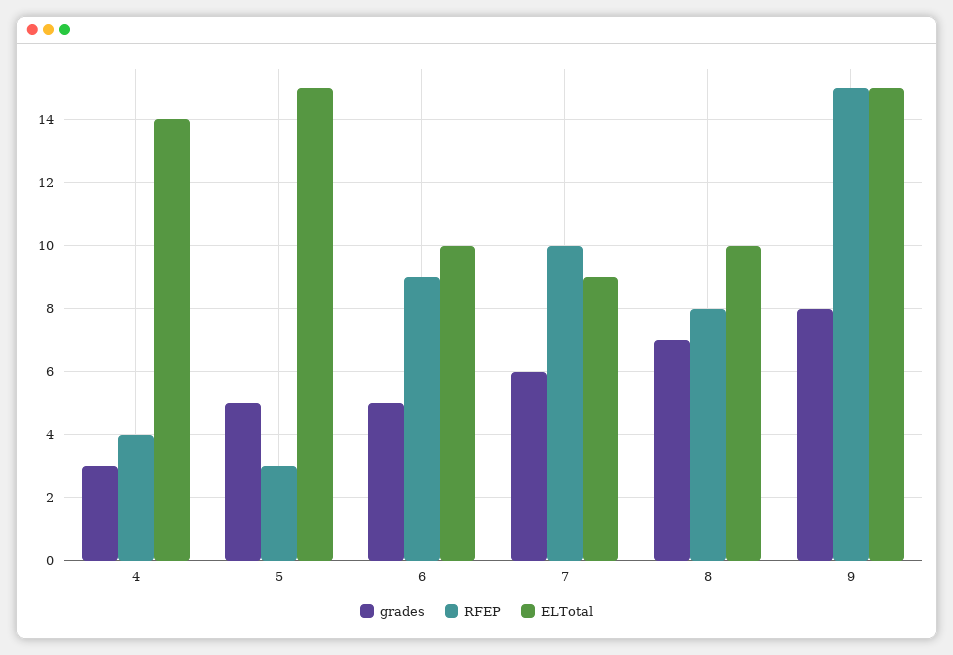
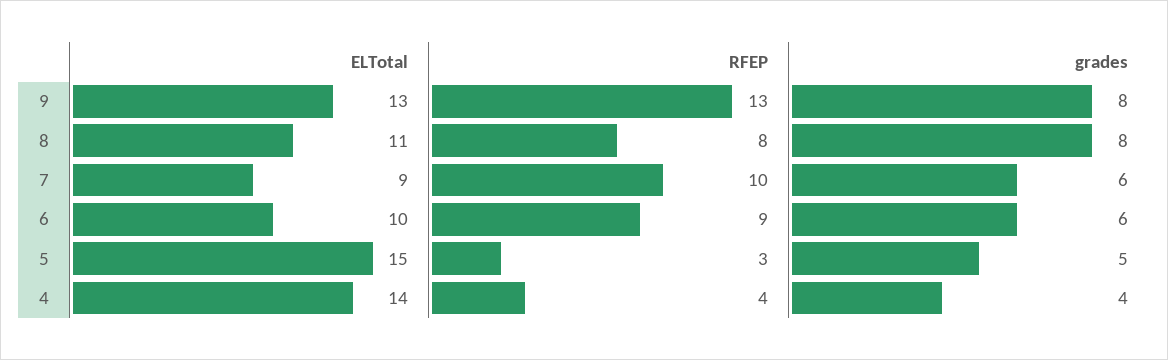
  {
    "grades": {
-     "4": 3,
+     "4": 4,
      "5": 5,
-     "6": 5,
+     "6": 6,
      "7": 6,
-     "8": 7,
+     "8": 8,
      "9": 8
    },
    "RFEP": {
      "4": 4,
      "5": 3,
      "6": 9,
      "7": 10,
      "8": 8,
-     "9": 15
+     "9": 13
    },
    "ELTotal": {
      "4": 14,
      "5": 15,
      "6": 10,
      "7": 9,
-     "8": 10,
+     "8": 11,
-     "9": 15
+     "9": 13
    }
  }

